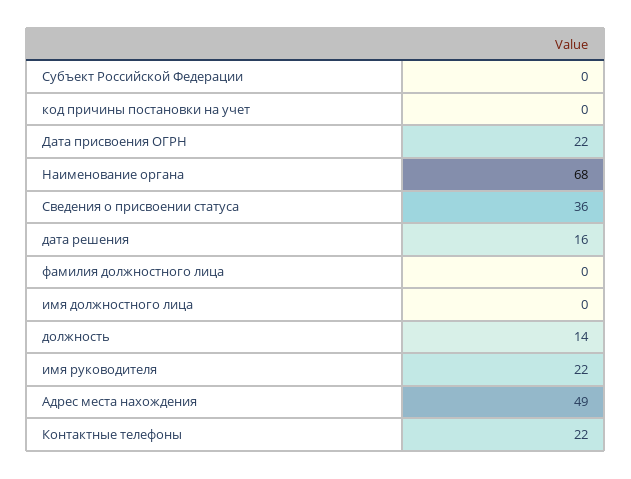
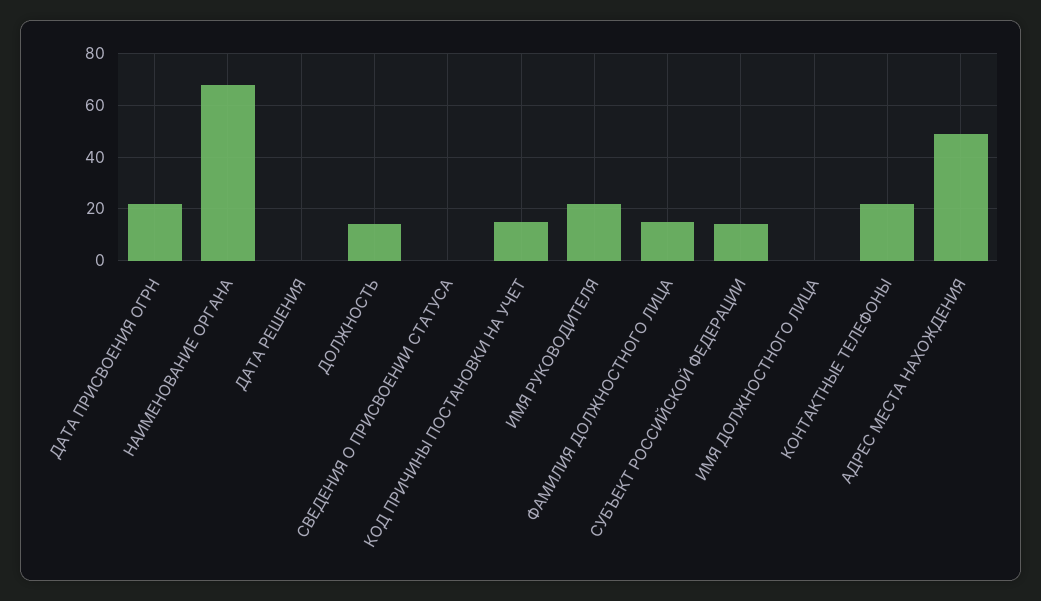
  {
-   "Субъект Российской Федерации": 0,
+   "Субъект Российской Федерации": 15,
-   "код причины постановки на учет": 0,
+   "код причины постановки на учет": 15,
    "Дата присвоения ОГРН": 22,
    "Наименование органа": 68,
-   "Сведения о присвоении статуса": 36,
+   "Сведения о присвоении статуса": 0,
-   "дата решения": 16,
+   "дата решения": 0,
-   "фамилия должностного лица": 0,
+   "фамилия должностного лица": 15,
    "имя должностного лица": 0,
    "должность": 14,
    "имя руководителя": 22,
    "Адрес места нахождения": 49,
    "Контактные телефоны": 22
  }

